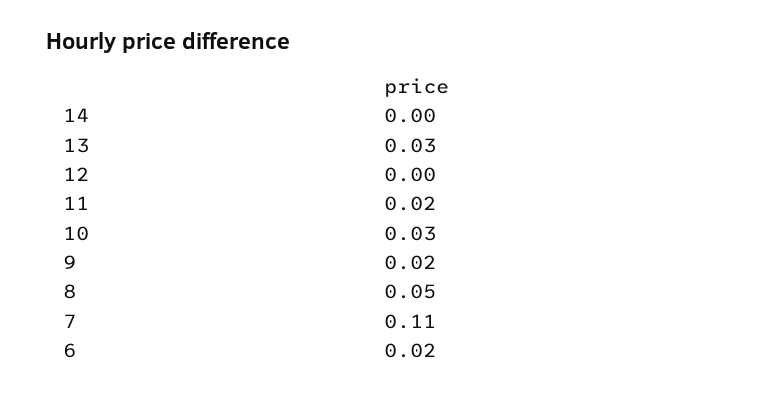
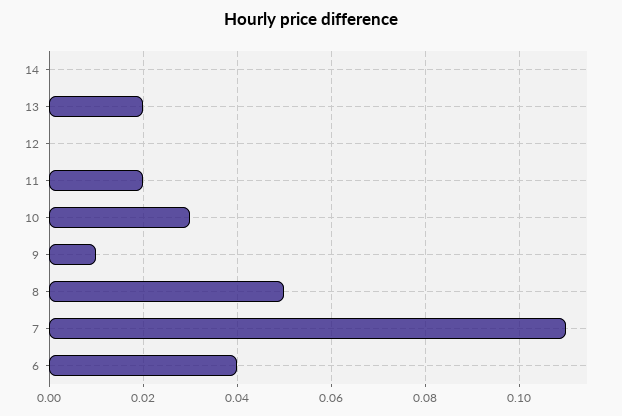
  {
    "14": 0,
-   "13": 0.03,
+   "13": 0.02,
    "12": 0,
    "11": 0.02,
    "10": 0.03,
-   "9": 0.02,
+   "9": 0.01,
    "8": 0.05,
    "7": 0.11,
-   "6": 0.02
+   "6": 0.04
  }

